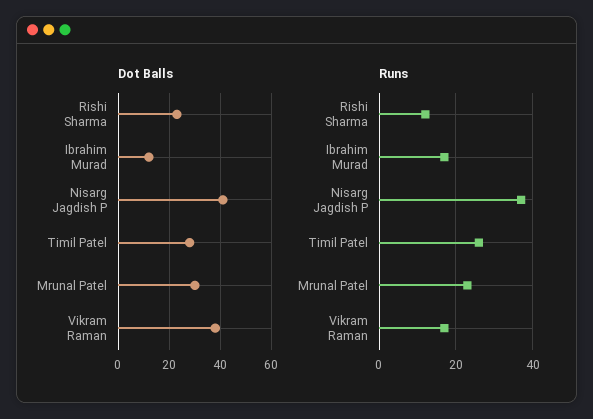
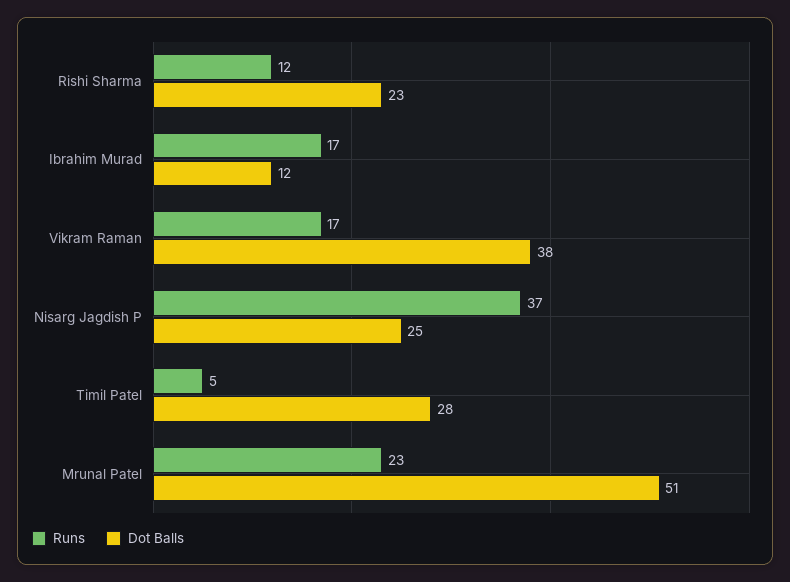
  {
    "Dot Balls": {
      "Rishi Sharma": 23,
      "Ibrahim Murad": 12,
-     "Nisarg Jagdish P": 40,
+     "Nisarg Jagdish P": 25,
      "Timil Patel": 28,
-     "Mrunal Patel": 30,
+     "Mrunal Patel": 51,
      "Vikram Raman": 38
    },
    "Runs": {
      "Rishi Sharma": 12,
      "Ibrahim Murad": 17,
      "Nisarg Jagdish P": 37,
-     "Timil Patel": 25,
+     "Timil Patel": 5,
      "Mrunal Patel": 23,
      "Vikram Raman": 17
    }
  }

